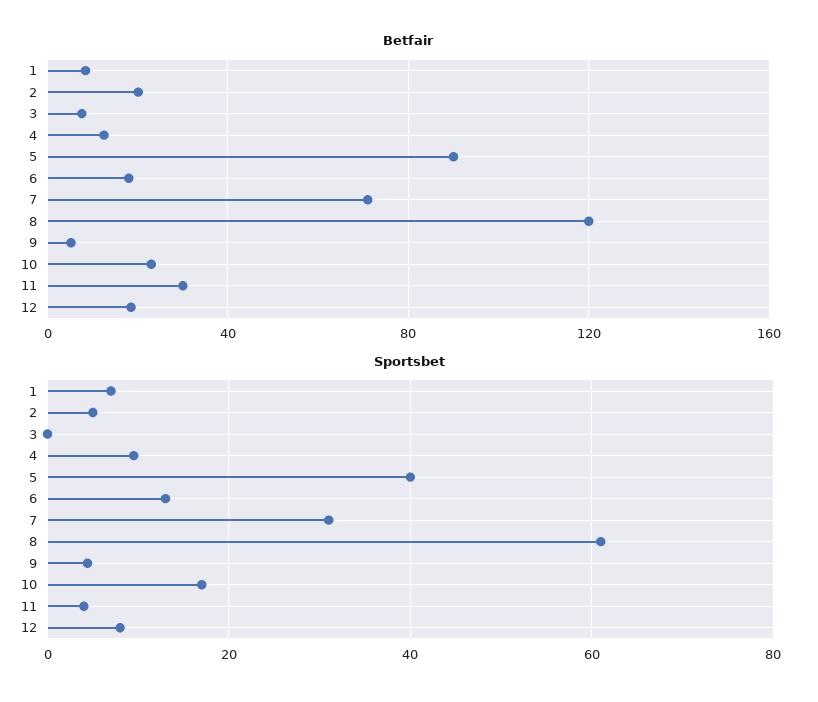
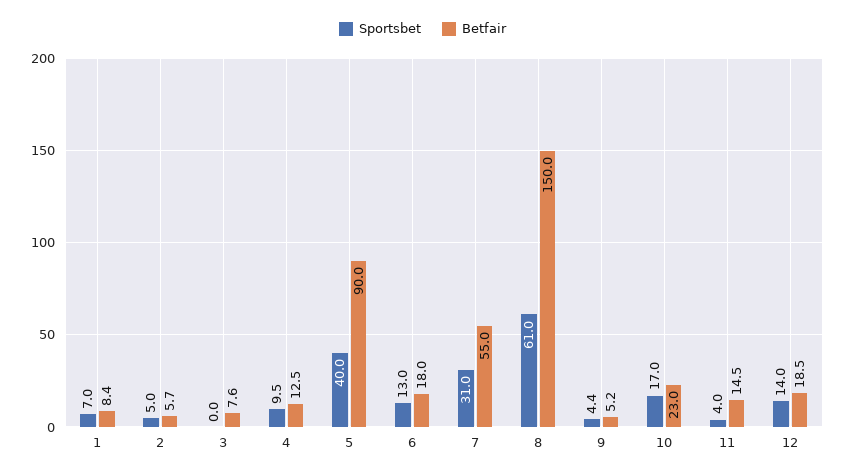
  {
    "Betfair": {
      "1": 8.4,
-     "2": 20,
+     "2": 5.7,
      "3": 7.6,
      "4": 12.5,
      "5": 90,
      "6": 18,
-     "7": 70,
+     "7": 55,
-     "8": 120,
+     "8": 150,
      "9": 5.2,
      "10": 23,
-     "11": 30,
+     "11": 14.5,
      "12": 18.5
    },
    "Sportsbet": {
      "1": 7,
      "2": 5,
      "3": 0,
      "4": 9.5,
      "5": 40,
      "6": 13,
      "7": 31,
      "8": 61,
      "9": 4.4,
      "10": 17,
      "11": 4,
-     "12": 8
+     "12": 14
    }
  }

